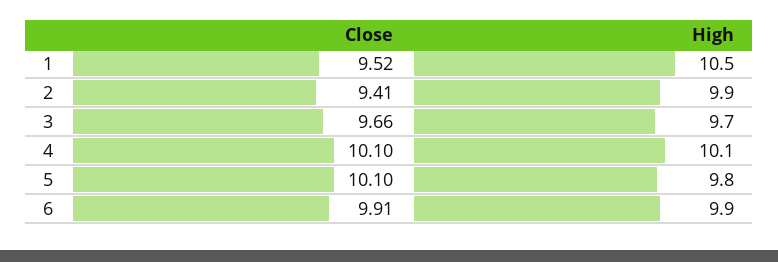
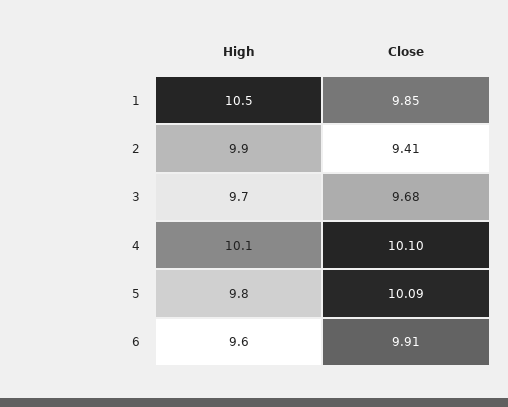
  {
    "Close": {
-     "1": 9.52,
+     "1": 9.85,
      "2": 9.41,
-     "3": 9.66,
+     "3": 9.68,
      "4": 10.1,
-     "5": 10.1,
+     "5": 10.09,
      "6": 9.91
    },
    "High": {
      "1": 10.5,
      "2": 9.9,
      "3": 9.7,
      "4": 10.1,
      "5": 9.8,
-     "6": 9.9
+     "6": 9.6
    }
  }

